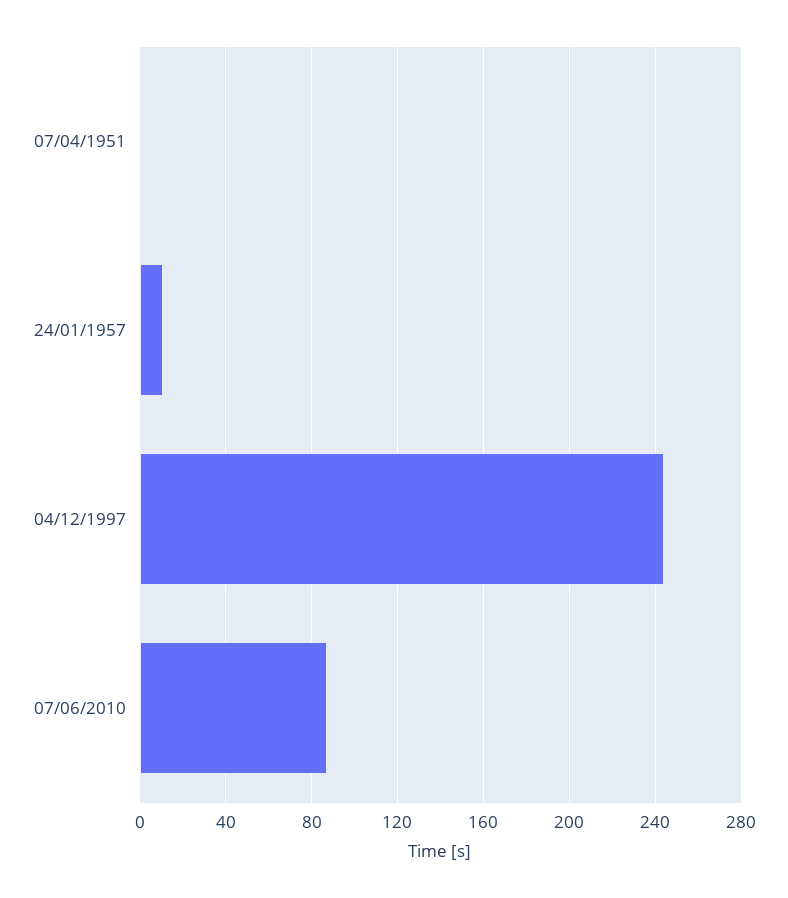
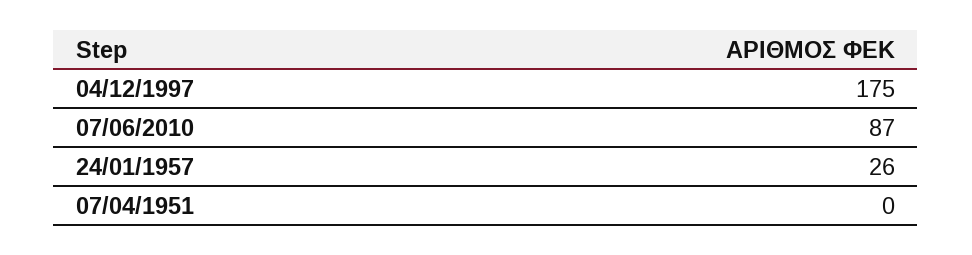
  {
    "07/04/1951": 0,
-   "24/01/1957": 10,
+   "24/01/1957": 26,
-   "04/12/1997": 245,
+   "04/12/1997": 175,
    "07/06/2010": 87
  }

